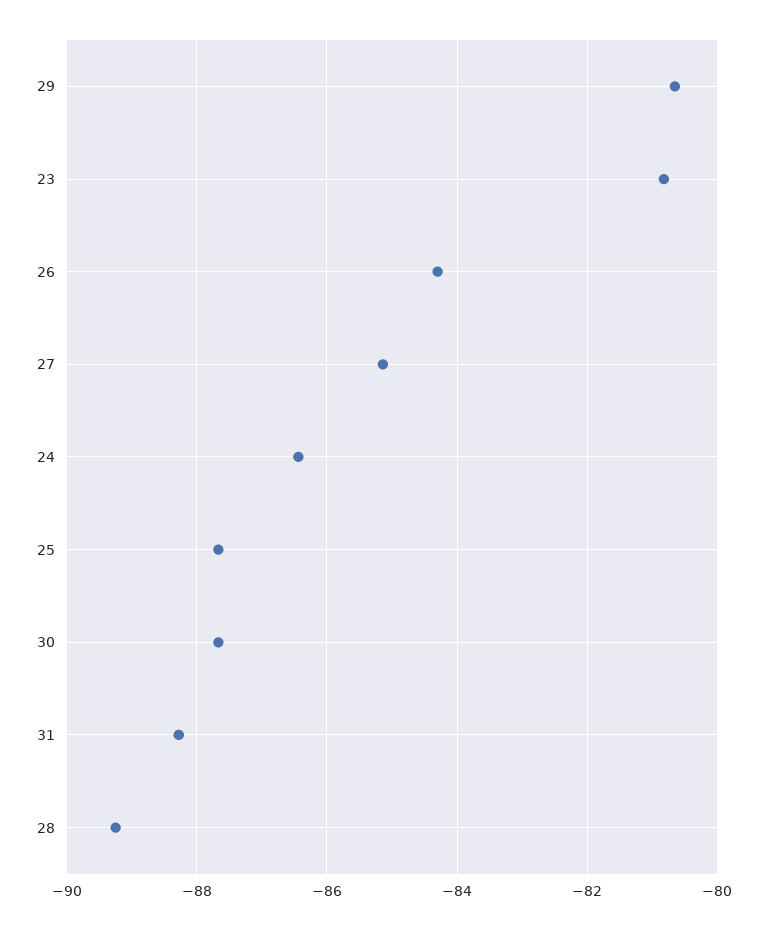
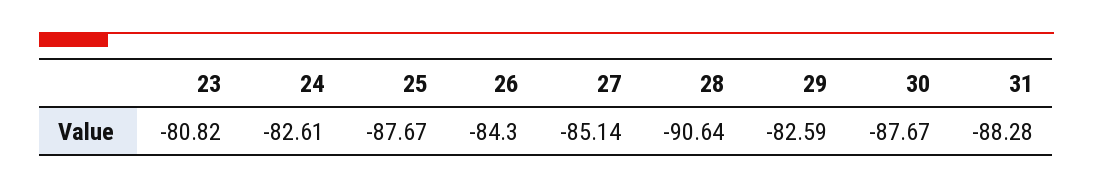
  {
-   "29": -80.6,
+   "29": -82.59,
    "23": -80.82,
    "26": -84.3,
    "27": -85.14,
-   "24": -86.4,
+   "24": -82.61,
    "25": -87.67,
    "30": -87.67,
    "31": -88.28,
-   "28": -89.2
+   "28": -90.64
  }

